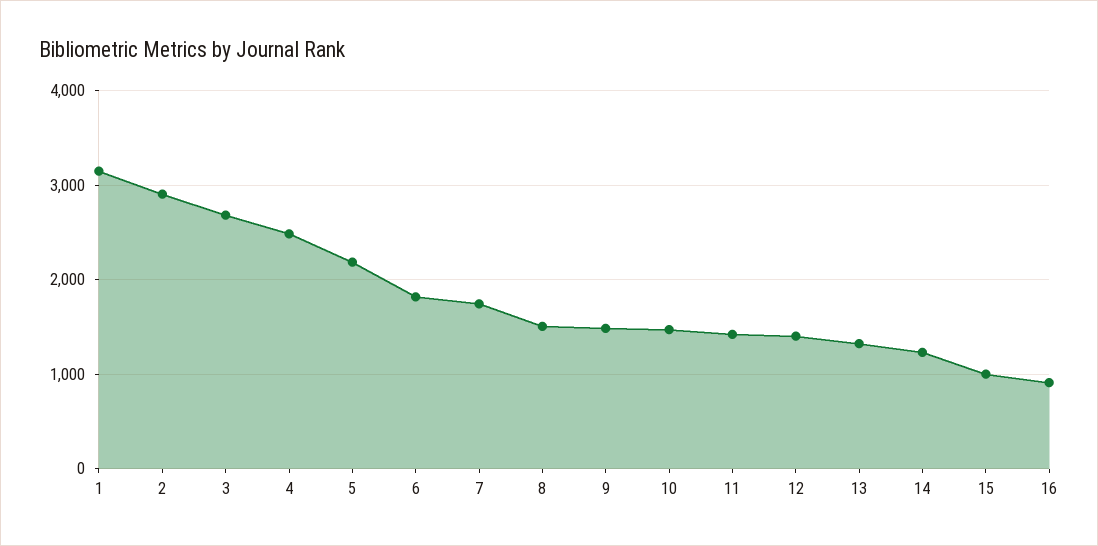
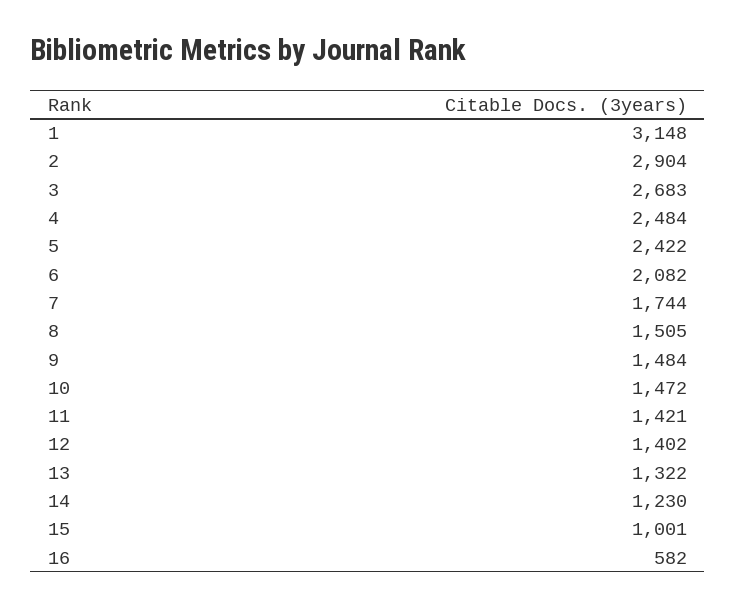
  {
    "1": 3148,
    "2": 2904,
    "3": 2683,
    "4": 2484,
-   "5": 2200,
+   "5": 2422,
-   "6": 1800,
+   "6": 2082,
    "7": 1744,
    "8": 1505,
    "9": 1484,
    "10": 1472,
    "11": 1421,
    "12": 1402,
    "13": 1322,
    "14": 1230,
    "15": 1001,
-   "16": 900
+   "16": 582
  }

